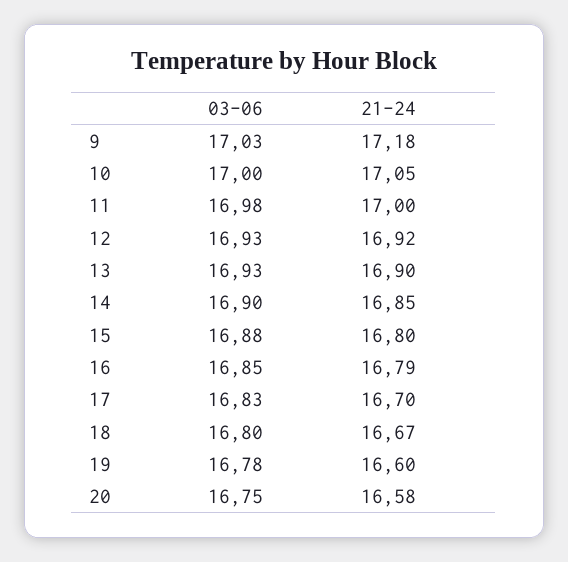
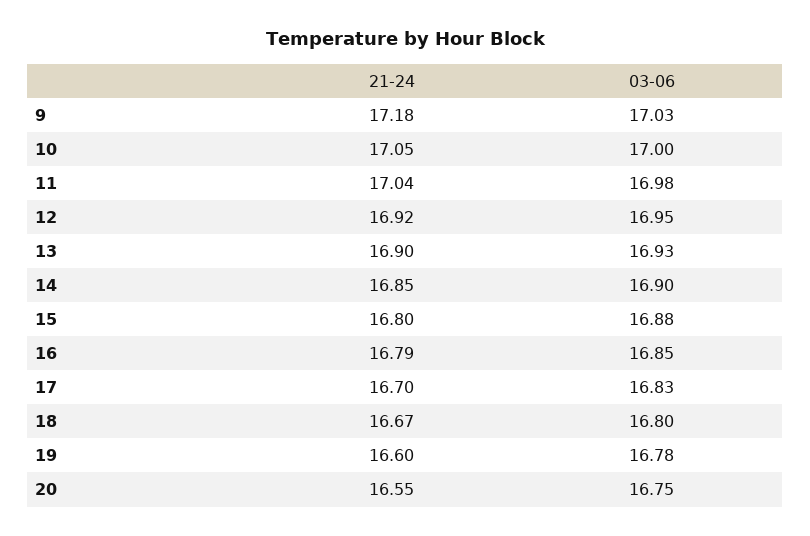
  {
    "03-06": {
      "9": 17.03,
      "10": 17,
      "11": 16.98,
-     "12": 16.93,
+     "12": 16.95,
      "13": 16.93,
      "14": 16.9,
      "15": 16.88,
      "16": 16.85,
      "17": 16.83,
      "18": 16.8,
      "19": 16.78,
      "20": 16.75
    },
    "21-24": {
      "9": 17.18,
      "10": 17.05,
-     "11": 17,
+     "11": 17.04,
      "12": 16.92,
      "13": 16.9,
      "14": 16.85,
      "15": 16.8,
      "16": 16.79,
      "17": 16.7,
      "18": 16.67,
      "19": 16.6,
-     "20": 16.58
+     "20": 16.55
    }
  }

